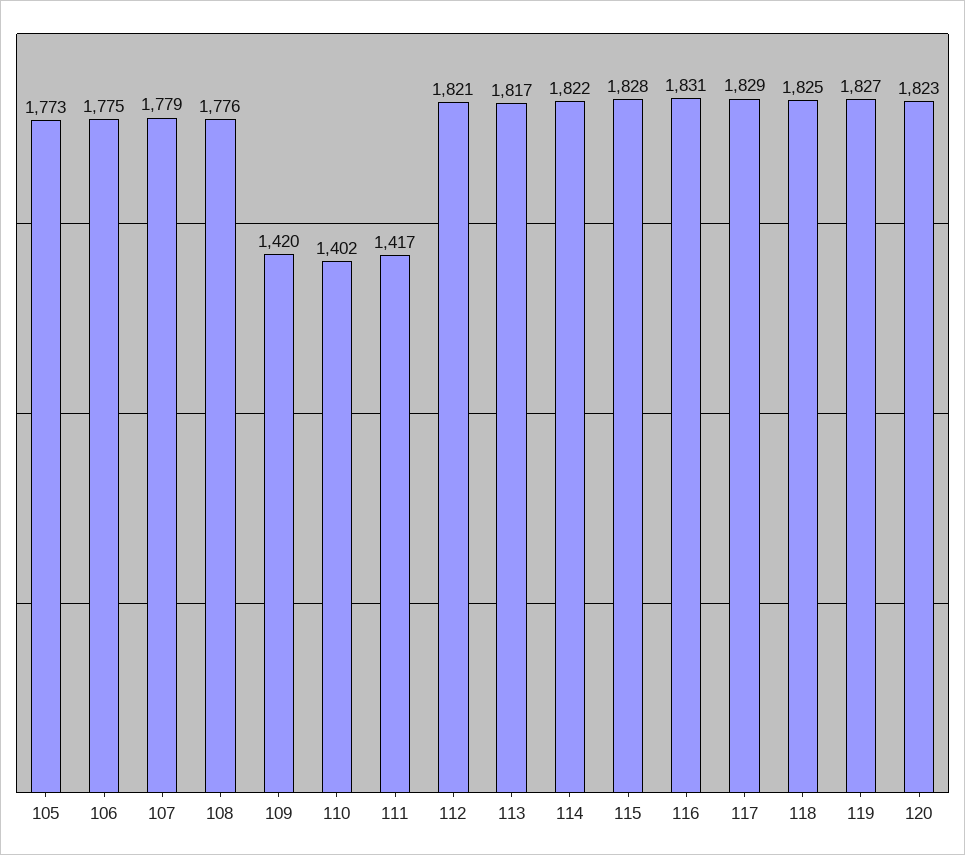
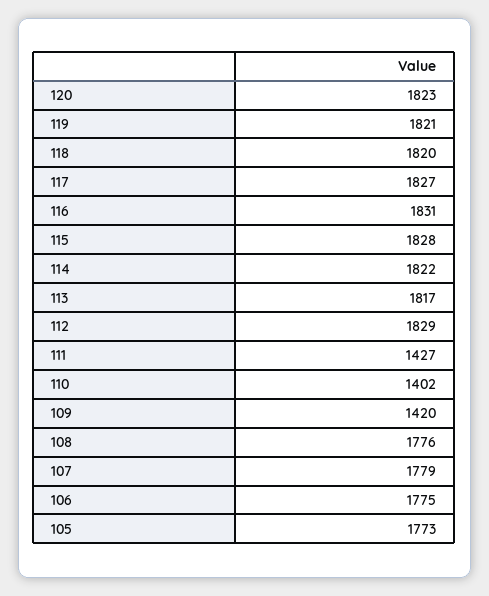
  {
    "105": 1773,
    "106": 1775,
    "107": 1779,
    "108": 1776,
    "109": 1420,
    "110": 1402,
-   "111": 1417,
+   "111": 1427,
-   "112": 1821,
+   "112": 1829,
    "113": 1817,
    "114": 1822,
    "115": 1828,
    "116": 1831,
-   "117": 1829,
+   "117": 1827,
-   "118": 1825,
+   "118": 1820,
-   "119": 1827,
+   "119": 1821,
    "120": 1823
  }

